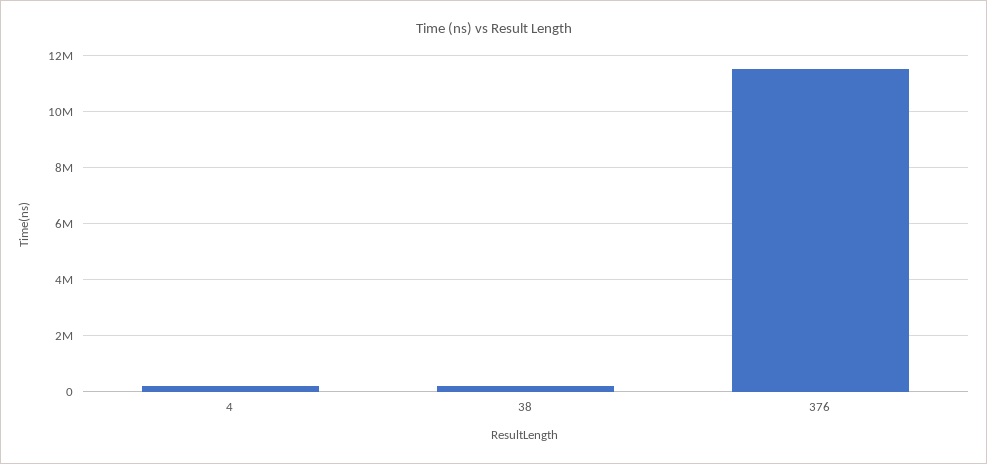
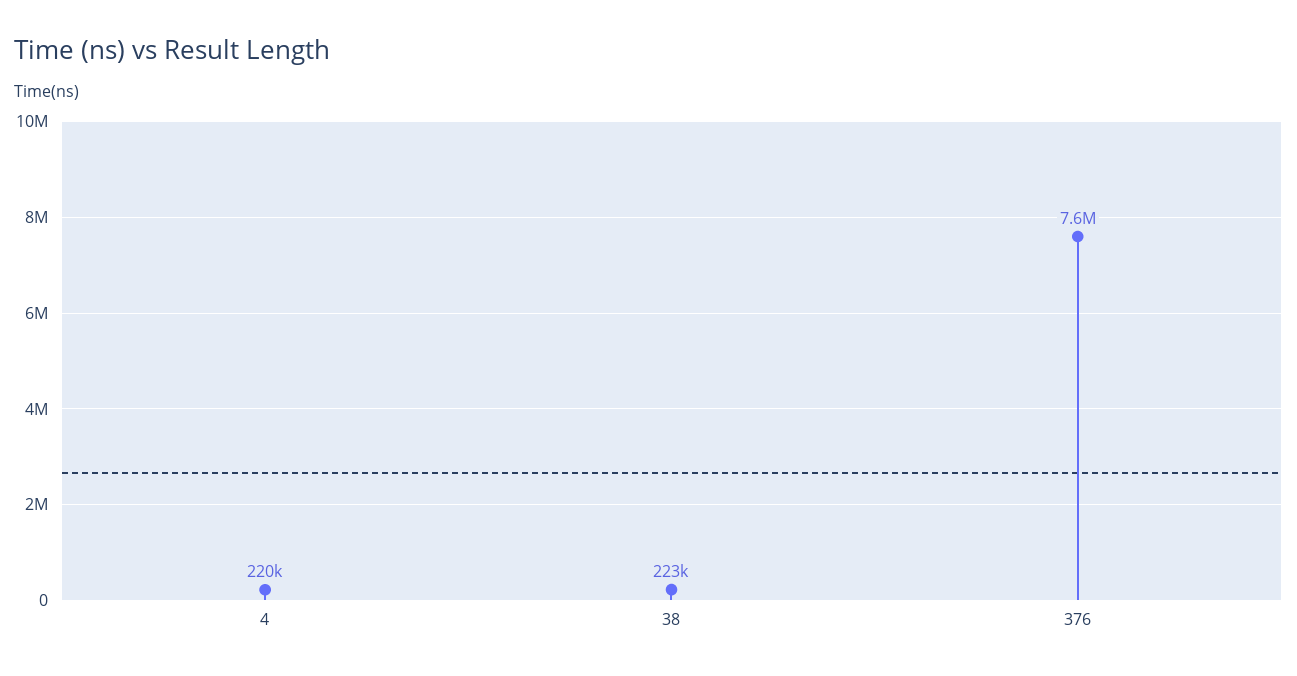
  {
    "4": 220000,
    "38": 223000,
-   "376": 11500000
+   "376": 7600000
  }

